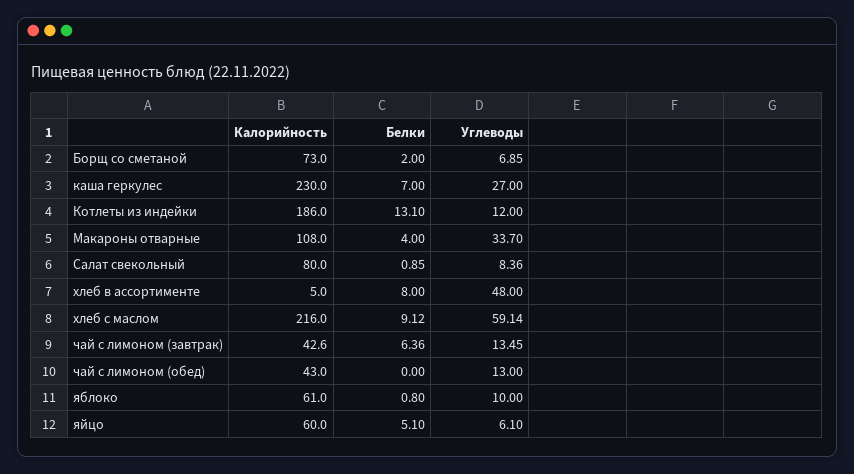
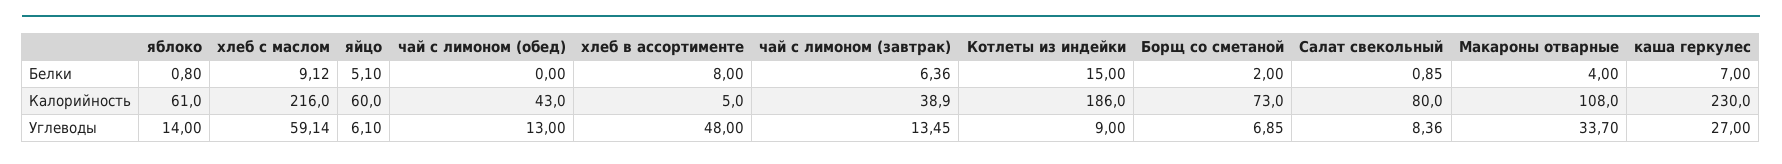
  {
    "Калорийность": {
      "Борщ со сметаной": 73,
      "каша геркулес": 230,
      "Котлеты из индейки": 186,
      "Макароны отварные": 108,
      "Салат свекольный": 80,
      "хлеб в ассортименте": 5,
      "хлеб с маслом": 216,
-     "чай с лимоном (завтрак)": 42.6,
+     "чай с лимоном (завтрак)": 38.9,
      "чай с лимоном (обед)": 43,
      "яблоко": 61,
      "яйцо": 60
    },
    "Белки": {
      "Борщ со сметаной": 2,
      "каша геркулес": 7,
-     "Котлеты из индейки": 13.1,
+     "Котлеты из индейки": 15,
      "Макароны отварные": 4,
      "Салат свекольный": 0.85,
      "хлеб в ассортименте": 8,
      "хлеб с маслом": 9.12,
      "чай с лимоном (завтрак)": 6.36,
      "чай с лимоном (обед)": 0,
      "яблоко": 0.8,
      "яйцо": 5.1
    },
    "Углеводы": {
      "Борщ со сметаной": 6.85,
      "каша геркулес": 27,
-     "Котлеты из индейки": 12,
+     "Котлеты из индейки": 9,
      "Макароны отварные": 33.7,
      "Салат свекольный": 8.36,
      "хлеб в ассортименте": 48,
      "хлеб с маслом": 59.14,
      "чай с лимоном (завтрак)": 13.45,
      "чай с лимоном (обед)": 13,
-     "яблоко": 10,
+     "яблоко": 14,
      "яйцо": 6.1
    }
  }

